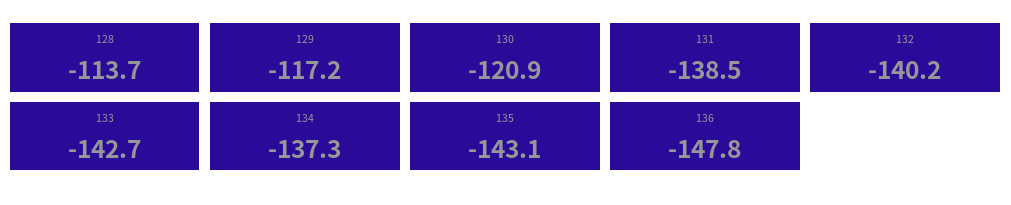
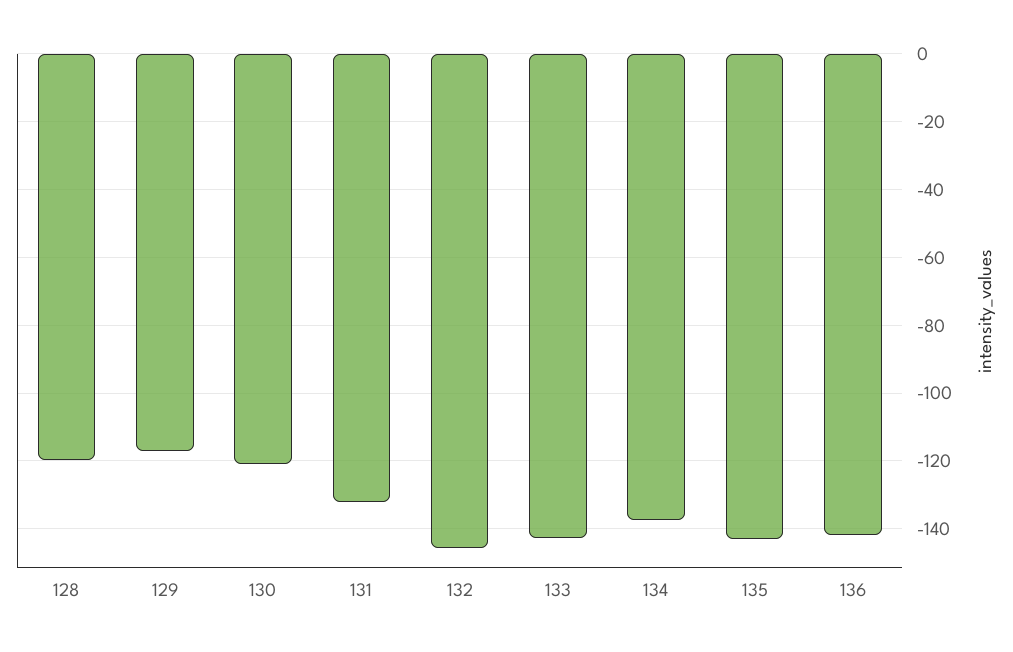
  {
-   "128": -113.7,
+   "128": -120,
    "129": -117.2,
    "130": -120.9,
-   "131": -138.5,
+   "131": -132,
-   "132": -140.2,
+   "132": -146,
    "133": -142.7,
    "134": -137.3,
    "135": -143.1,
-   "136": -147.8
+   "136": -142
  }

